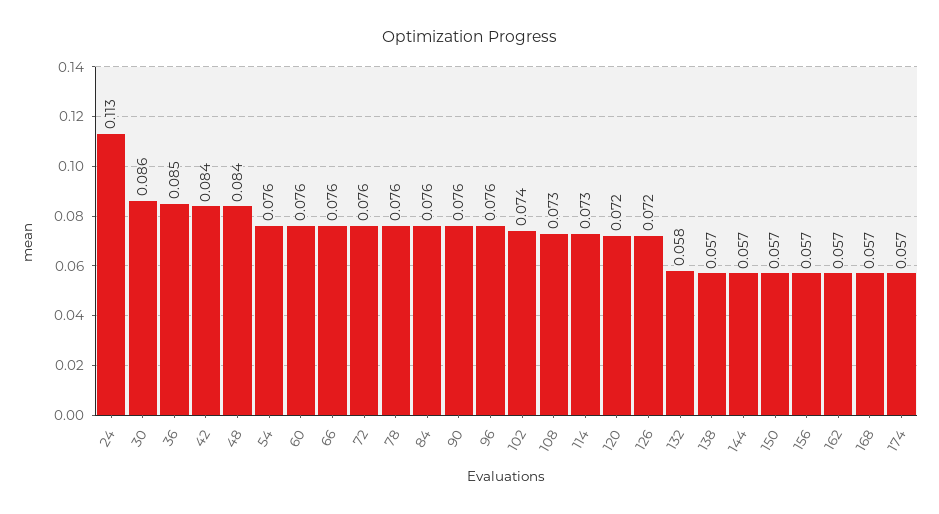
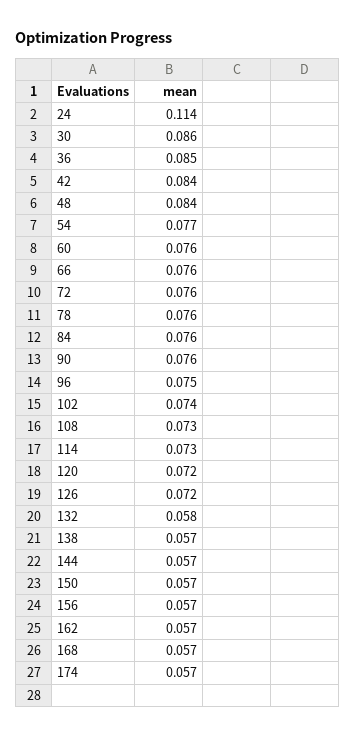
  {
-   "24": 0.113,
+   "24": 0.114,
    "30": 0.086,
    "36": 0.085,
    "42": 0.084,
    "48": 0.084,
-   "54": 0.076,
+   "54": 0.077,
    "60": 0.076,
    "66": 0.076,
    "72": 0.076,
    "78": 0.076,
    "84": 0.076,
    "90": 0.076,
-   "96": 0.076,
+   "96": 0.075,
    "102": 0.074,
    "108": 0.073,
    "114": 0.073,
    "120": 0.072,
    "126": 0.072,
    "132": 0.058,
    "138": 0.057,
    "144": 0.057,
    "150": 0.057,
    "156": 0.057,
    "162": 0.057,
    "168": 0.057,
    "174": 0.057
  }

